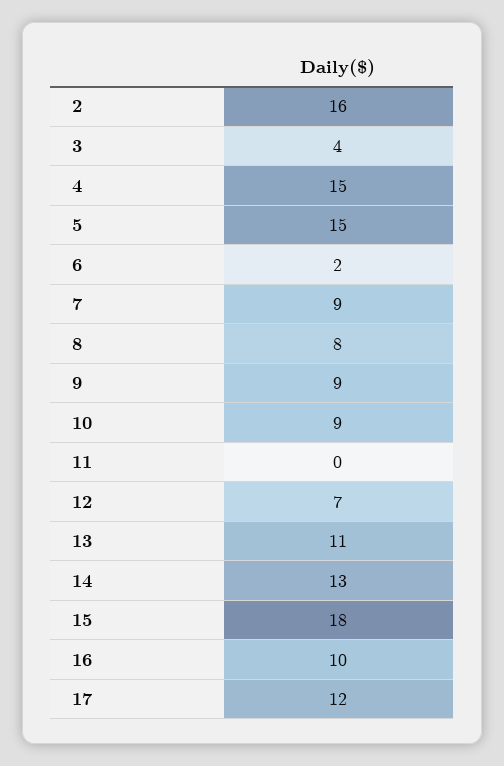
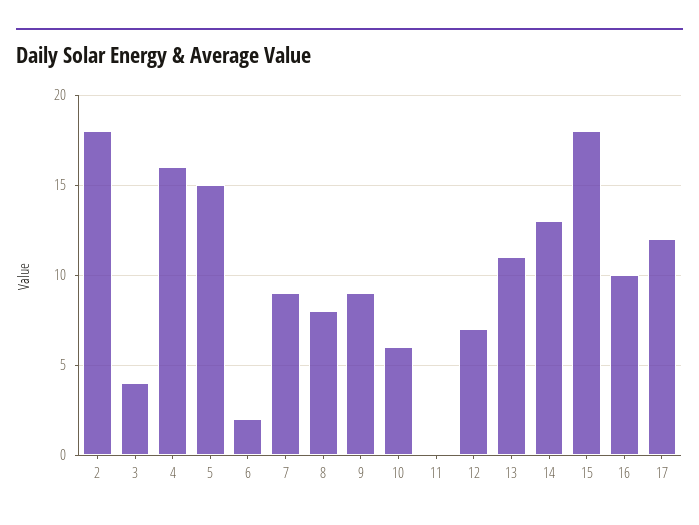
  {
-   "2": 16,
+   "2": 18,
    "3": 4,
-   "4": 15,
+   "4": 16,
    "5": 15,
    "6": 2,
    "7": 9,
    "8": 8,
    "9": 9,
-   "10": 9,
+   "10": 6,
    "11": 0,
    "12": 7,
    "13": 11,
    "14": 13,
    "15": 18,
    "16": 10,
    "17": 12
  }

